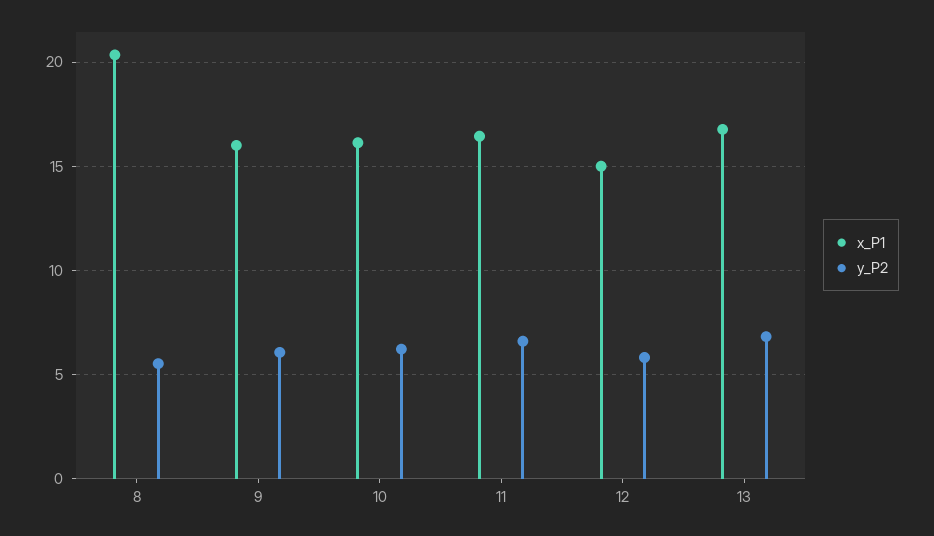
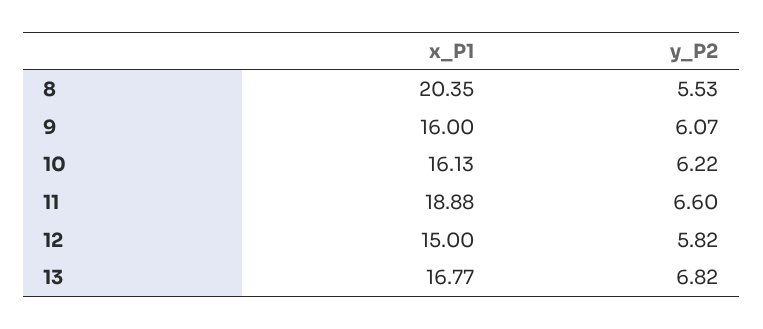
  {
    "x_P1": {
      "8": 20.35,
      "9": 16,
      "10": 16.13,
-     "11": 16.5,
+     "11": 18.88,
      "12": 15,
      "13": 16.77
    },
    "y_P2": {
      "8": 5.53,
      "9": 6.07,
      "10": 6.22,
      "11": 6.6,
      "12": 5.82,
      "13": 6.82
    }
  }

